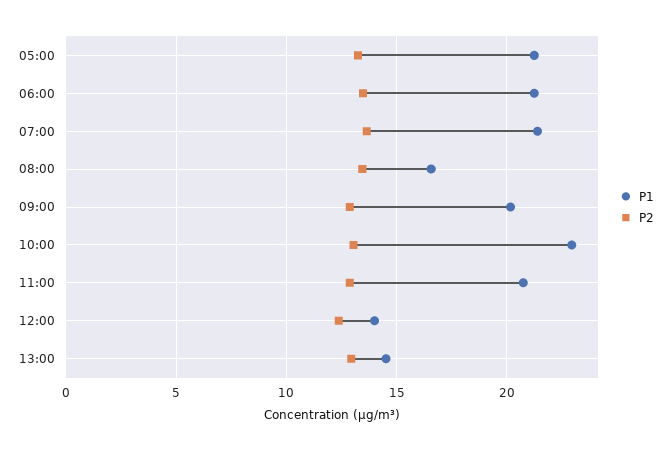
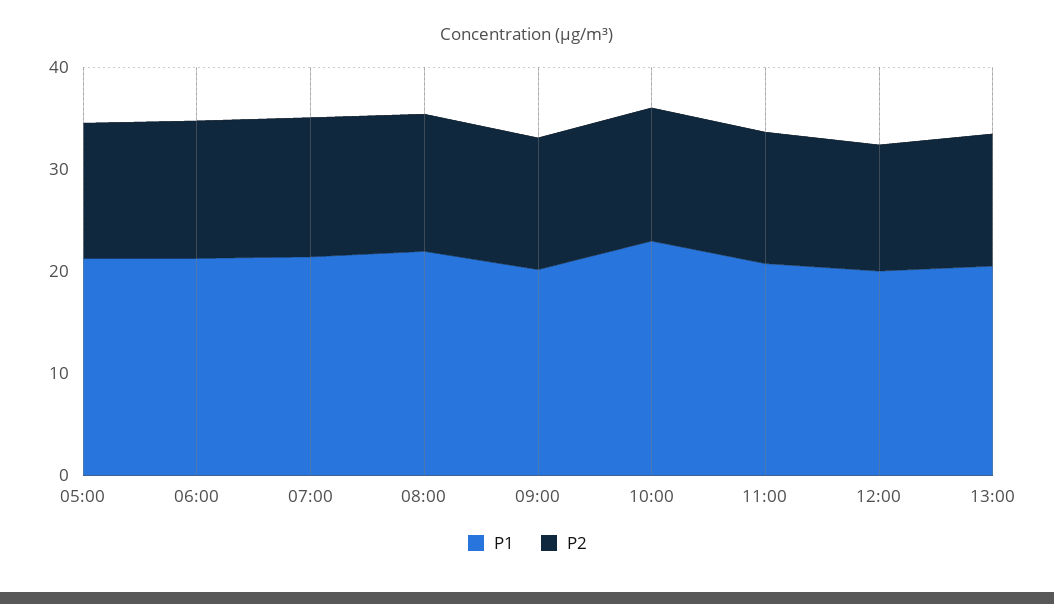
  {
    "P1": {
      "05:00": 21.5,
      "06:00": 21.5,
      "07:00": 21.5,
-     "08:00": 16.5,
+     "08:00": 22,
      "09:00": 20,
      "10:00": 23,
      "11:00": 21,
-     "12:00": 14,
+     "12:00": 20,
-     "13:00": 14.5
+     "13:00": 20
    },
    "P2": {
      "05:00": 13.5,
      "06:00": 13.5,
      "07:00": 13.5,
      "08:00": 13.5,
      "09:00": 13,
      "10:00": 13,
      "11:00": 13,
      "12:00": 12.5,
      "13:00": 13
    }
  }

